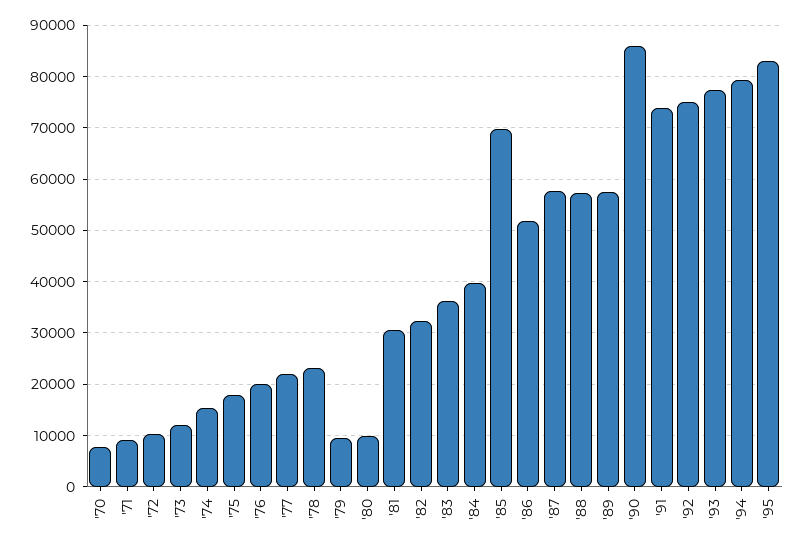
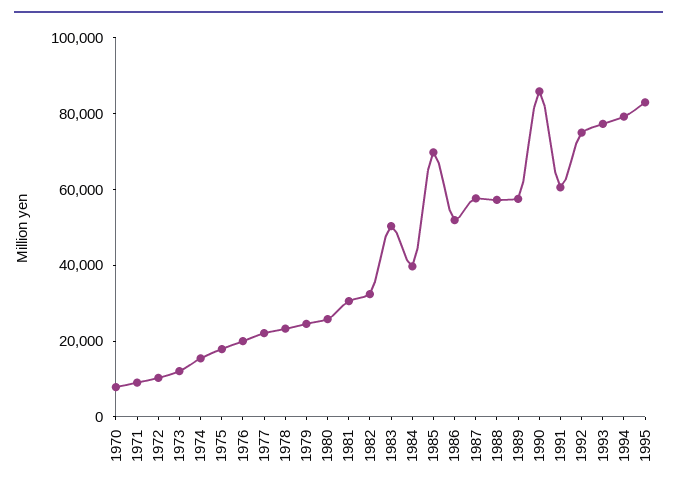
  {
    "'70": 8000,
    "'71": 10000,
    "'72": 10000,
    "'73": 12000,
    "'74": 16000,
    "'75": 18000,
    "'76": 20000,
    "'77": 22000,
    "'78": 24000,
-   "'79": 10000,
+   "'79": 25000,
-   "'80": 10000,
+   "'80": 25000,
    "'81": 30000,
    "'82": 32000,
-   "'83": 36000,
+   "'83": 50000,
    "'84": 40000,
    "'85": 70000,
    "'86": 52000,
    "'87": 58000,
    "'88": 58000,
    "'89": 58000,
    "'90": 86000,
-   "'91": 74000,
+   "'91": 60000,
    "'92": 74000,
    "'93": 78000,
    "'94": 80000,
    "'95": 82000
  }

